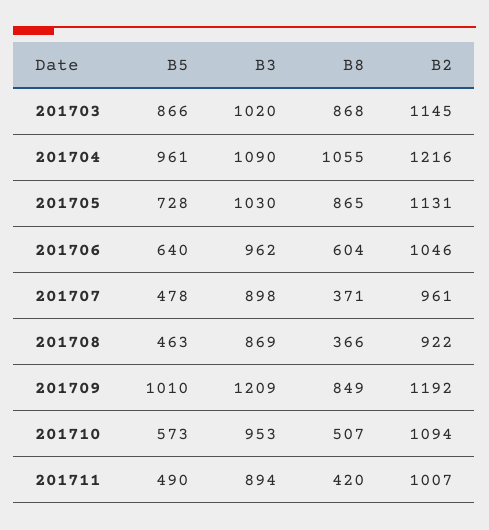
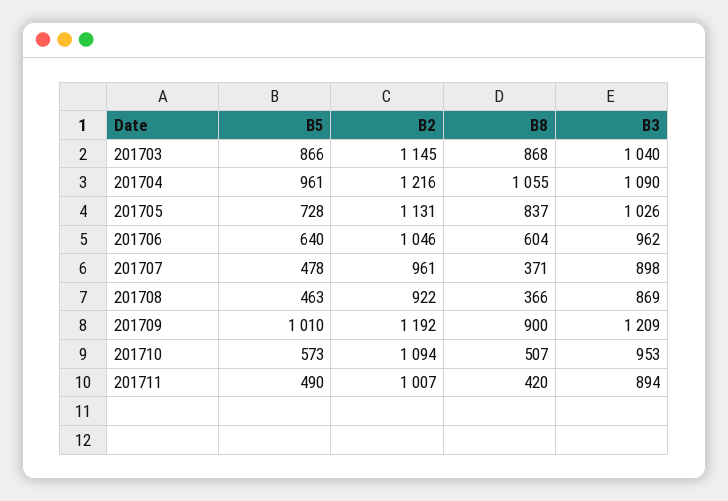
  {
    "B5": {
      "201703": 866,
      "201704": 961,
      "201705": 728,
      "201706": 640,
      "201707": 478,
      "201708": 463,
      "201709": 1010,
      "201710": 573,
      "201711": 490
    },
    "B3": {
-     "201703": 1020,
+     "201703": 1040,
      "201704": 1090,
-     "201705": 1030,
+     "201705": 1026,
      "201706": 962,
      "201707": 898,
      "201708": 869,
      "201709": 1209,
      "201710": 953,
      "201711": 894
    },
    "B8": {
      "201703": 868,
      "201704": 1055,
-     "201705": 865,
+     "201705": 837,
      "201706": 604,
      "201707": 371,
      "201708": 366,
-     "201709": 849,
+     "201709": 900,
      "201710": 507,
      "201711": 420
    },
    "B2": {
      "201703": 1145,
      "201704": 1216,
      "201705": 1131,
      "201706": 1046,
      "201707": 961,
      "201708": 922,
      "201709": 1192,
      "201710": 1094,
      "201711": 1007
    }
  }

